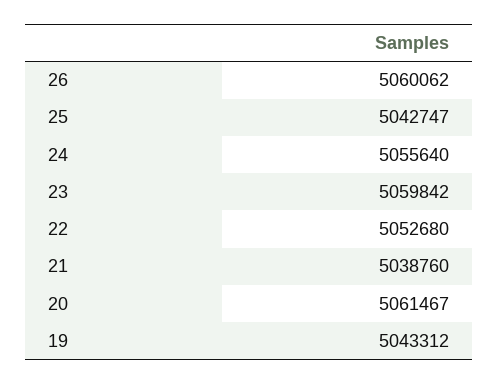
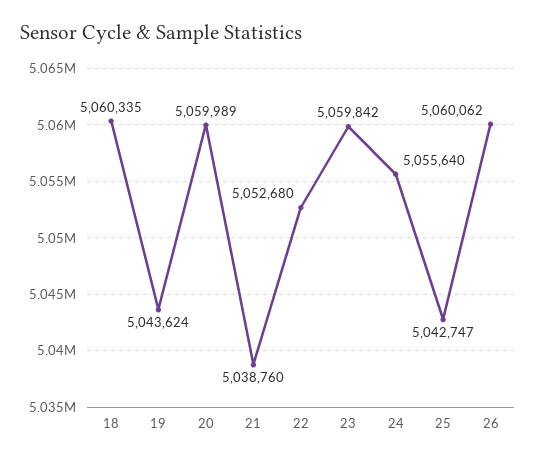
  {
    "26": 5060062,
    "25": 5042747,
    "24": 5055640,
    "23": 5059842,
    "22": 5052680,
    "21": 5038760,
-   "20": 5061467,
+   "20": 5059989,
-   "19": 5043312
+   "19": 5043624,
+   "18": 5060335
  }

